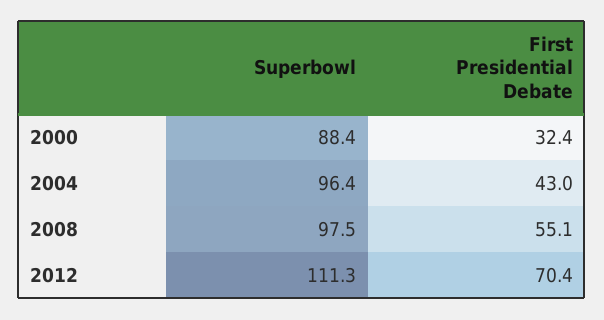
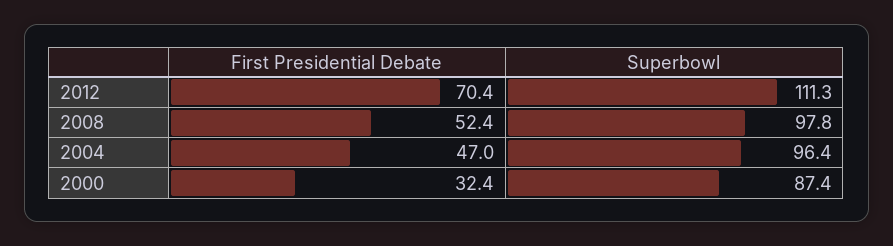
  {
    "Superbowl": {
-     "2000": 88.4,
+     "2000": 87.4,
      "2004": 96.4,
-     "2008": 97.5,
+     "2008": 97.8,
      "2012": 111.3
    },
    "First Presidential Debate": {
      "2000": 32.4,
-     "2004": 43,
+     "2004": 47,
-     "2008": 55.1,
+     "2008": 52.4,
      "2012": 70.4
    }
  }

